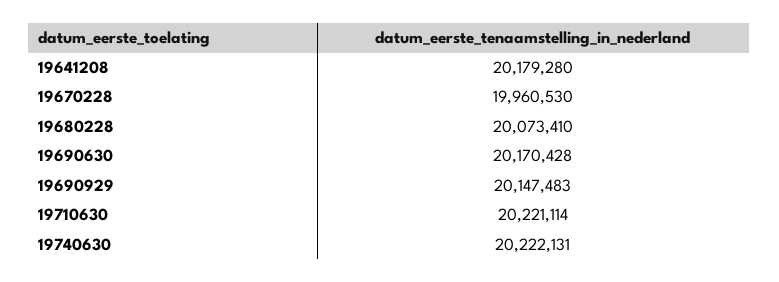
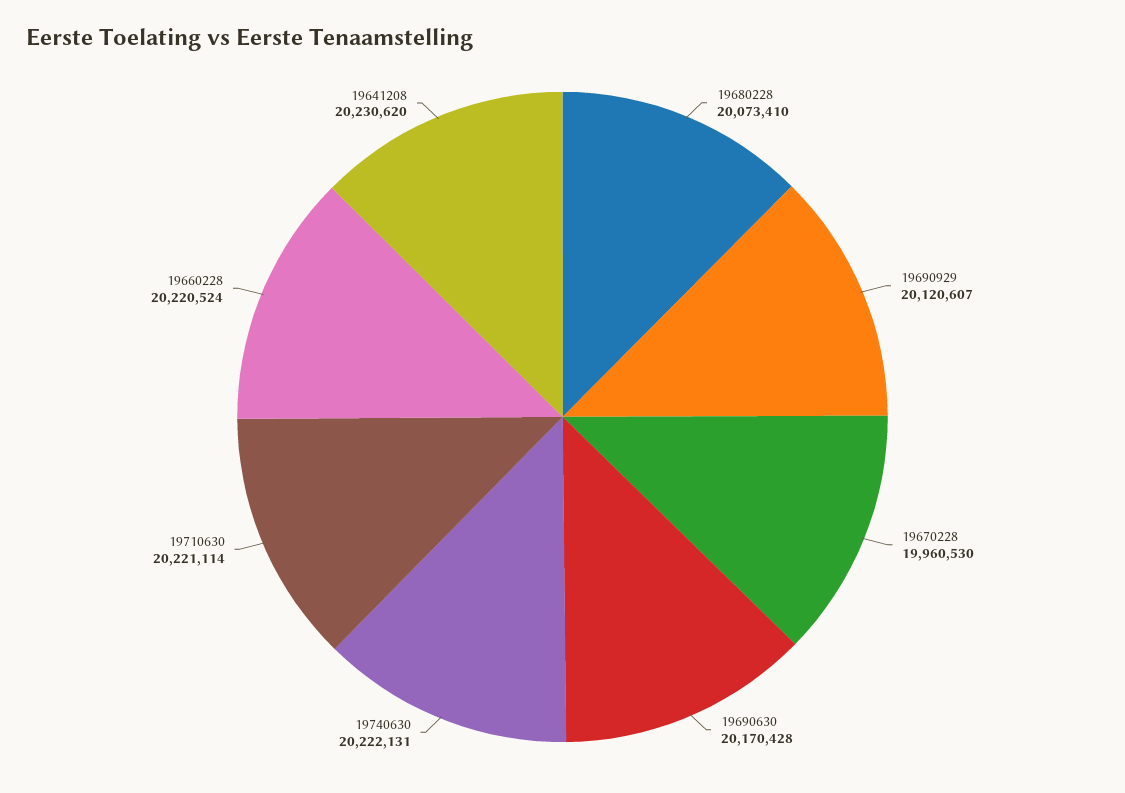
  {
-   "19641208": 20179280,
+   "19641208": 20230620,
    "19670228": 19960530,
    "19680228": 20073410,
    "19690630": 20170428,
-   "19690929": 20147483,
+   "19690929": 20120607,
    "19710630": 20221114,
-   "19740630": 20222131
+   "19740630": 20222131,
+   "19660228": 20220524
  }

